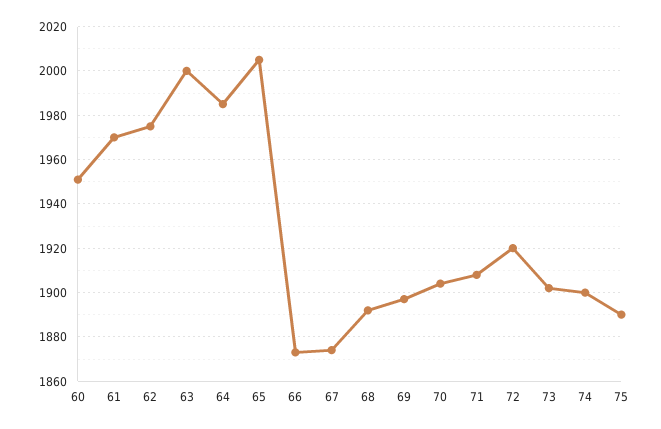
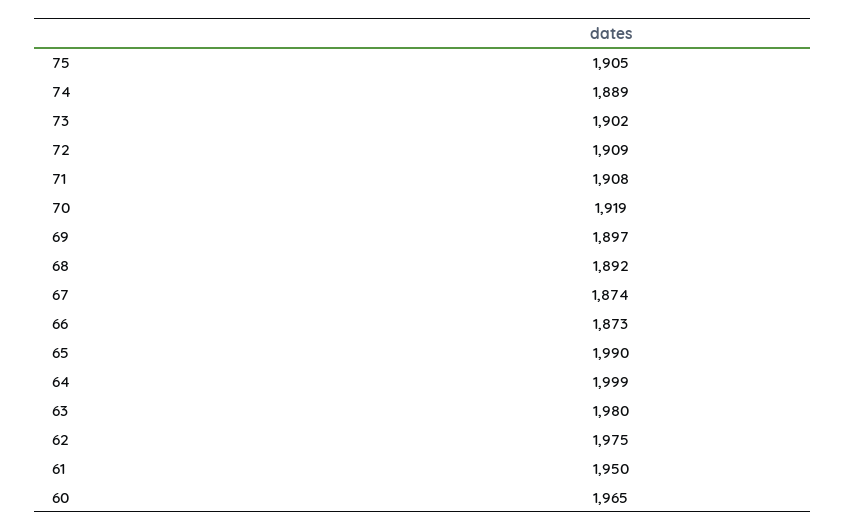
  {
-   "60": 1950,
+   "60": 1965,
-   "61": 1970,
+   "61": 1950,
    "62": 1975,
-   "63": 2000,
+   "63": 1980,
-   "64": 1985,
+   "64": 1999,
-   "65": 2005,
+   "65": 1990,
    "66": 1873,
    "67": 1874,
    "68": 1892,
    "69": 1897,
-   "70": 1905,
+   "70": 1919,
    "71": 1908,
-   "72": 1920,
+   "72": 1909,
    "73": 1902,
-   "74": 1900,
+   "74": 1889,
-   "75": 1890
+   "75": 1905
  }

